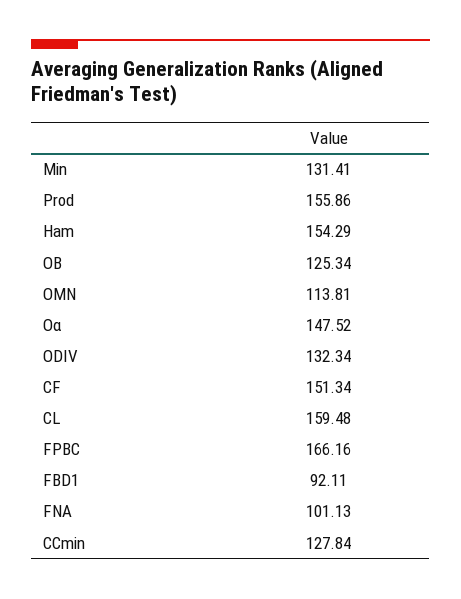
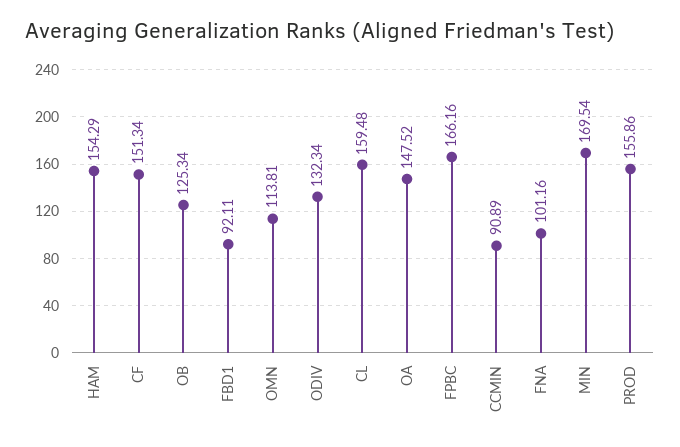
  {
-   "Min": 131.41,
+   "Min": 169.54,
    "Prod": 155.86,
    "Ham": 154.29,
    "OB": 125.34,
    "OMN": 113.81,
    "Oα": 147.52,
    "ODIV": 132.34,
    "CF": 151.34,
    "CL": 159.48,
    "FPBC": 166.16,
    "FBD1": 92.11,
-   "FNA": 101.13,
+   "FNA": 101.16,
-   "CCmin": 127.84
+   "CCmin": 90.89
  }

